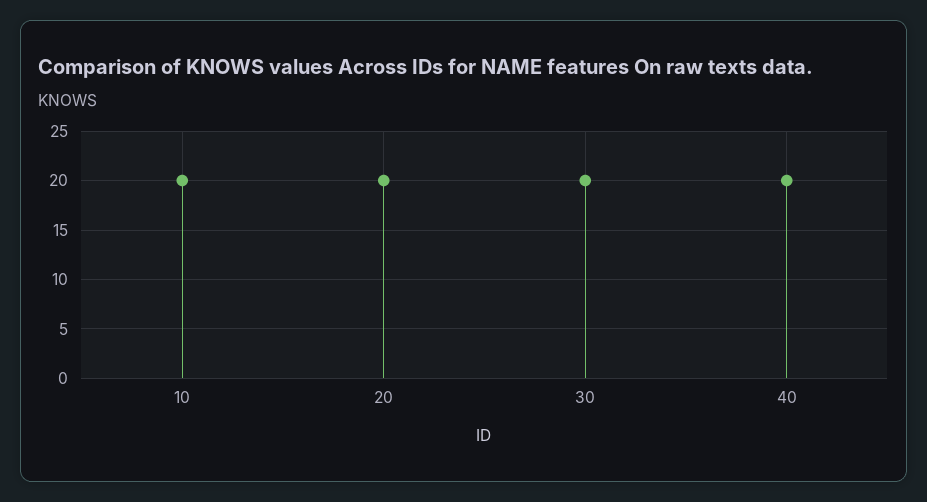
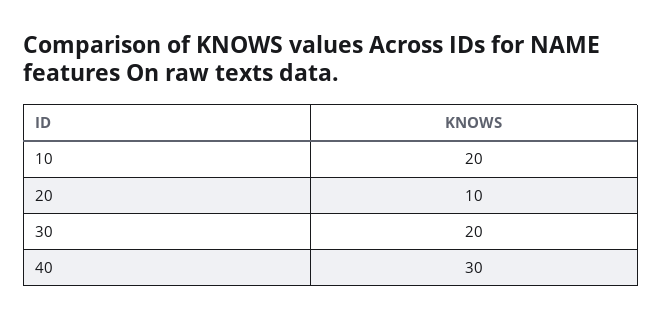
  {
    "10": 20,
-   "20": 20,
+   "20": 10,
    "30": 20,
-   "40": 20
+   "40": 30
  }

